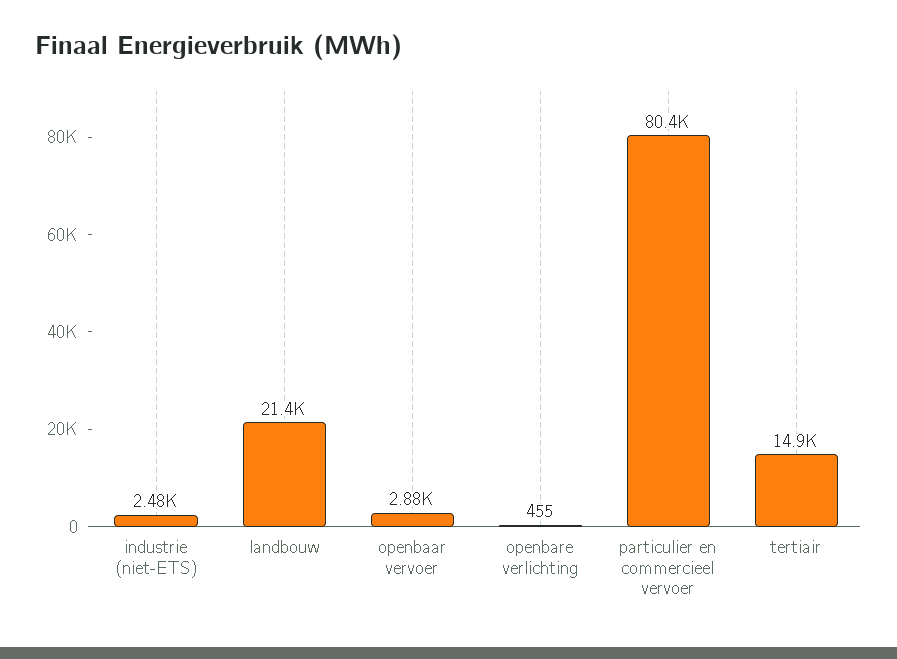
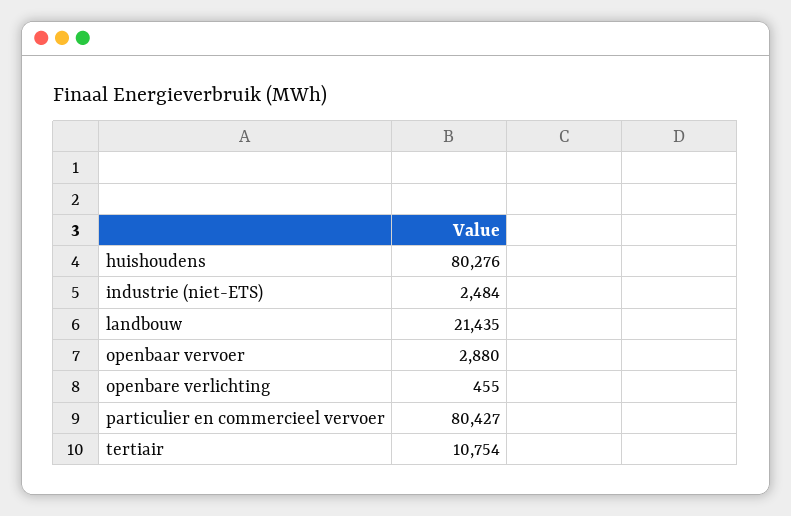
  {
    "industrie (niet-ETS)": 2484,
    "landbouw": 21435,
    "openbaar vervoer": 2880,
    "openbare verlichting": 455,
    "particulier en commercieel vervoer": 80427,
-   "tertiair": 14900
+   "tertiair": 10754,
+   "huishoudens": 80276
  }

